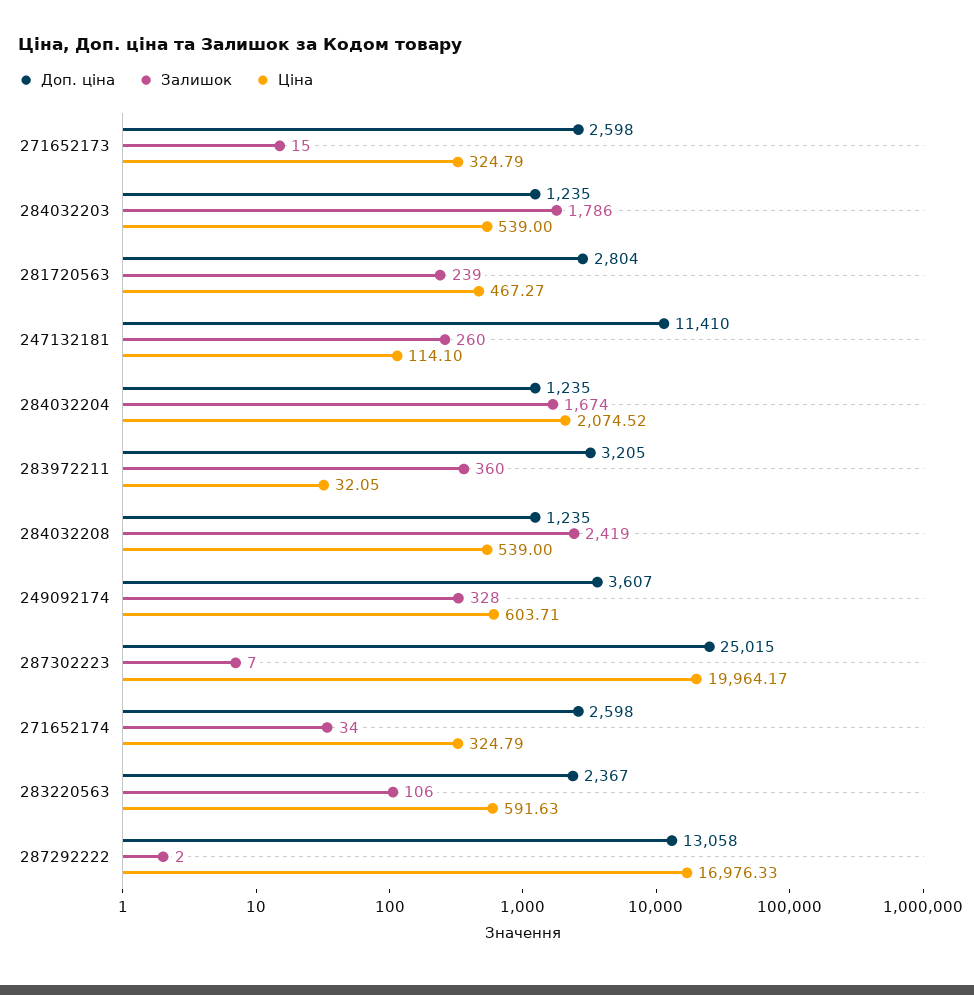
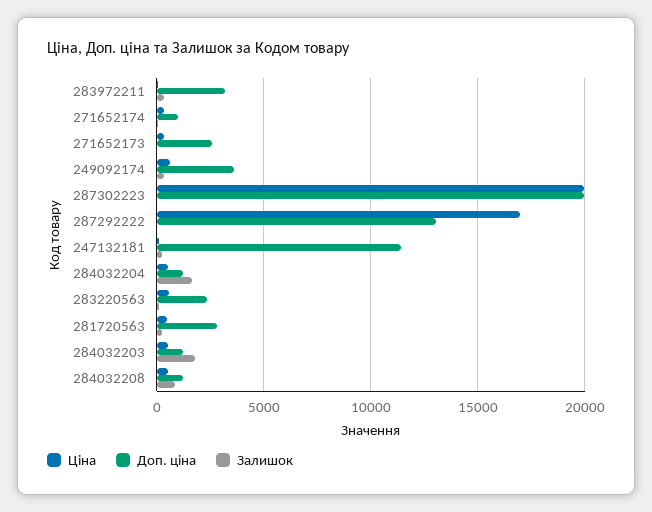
  {
    "Доп. ціна": {
      "271652173": 2598,
      "284032203": 1235,
      "281720563": 2804,
      "247132181": 11410,
      "284032204": 1235,
      "283972211": 3205,
      "284032208": 1235,
      "249092174": 3607,
-     "287302223": 25015,
+     "287302223": 20000,
-     "271652174": 2598,
+     "271652174": 1000,
      "283220563": 2367,
      "287292222": 13058
    },
    "Залишок": {
      "271652173": 15,
      "284032203": 1786,
      "281720563": 239,
      "247132181": 260,
      "284032204": 1674,
      "283972211": 360,
-     "284032208": 2419,
+     "284032208": 1000,
      "249092174": 328,
      "287302223": 7,
      "271652174": 34,
      "283220563": 106,
      "287292222": 2
    },
    "Ціна": {
      "271652173": 324.79,
      "284032203": 539,
      "281720563": 467.27,
      "247132181": 114.1,
-     "284032204": 2074.52,
+     "284032204": 500,
      "283972211": 32.05,
      "284032208": 539,
      "249092174": 603.71,
      "287302223": 19964.17,
      "271652174": 324.79,
      "283220563": 591.63,
      "287292222": 16976.33
    }
  }

